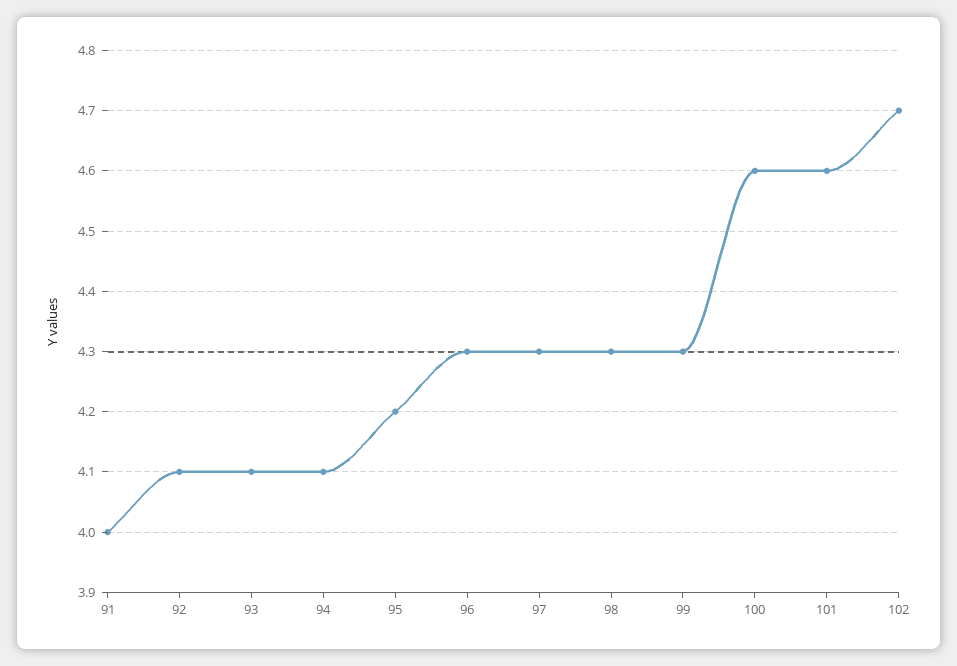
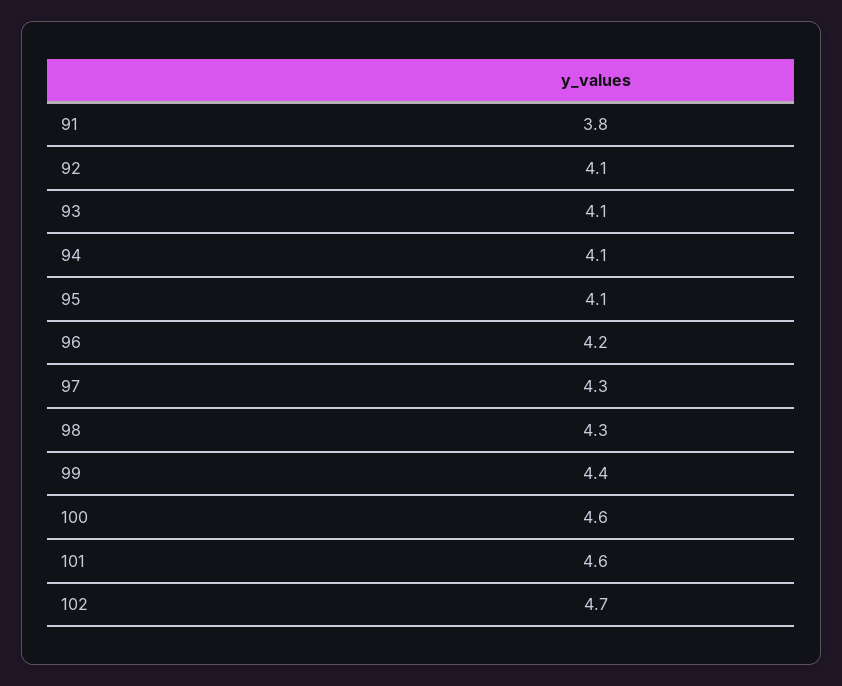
  {
-   "91": 4,
+   "91": 3.8,
    "92": 4.1,
    "93": 4.1,
    "94": 4.1,
-   "95": 4.2,
+   "95": 4.1,
-   "96": 4.3,
+   "96": 4.2,
    "97": 4.3,
    "98": 4.3,
-   "99": 4.3,
+   "99": 4.4,
    "100": 4.6,
    "101": 4.6,
    "102": 4.7
  }

